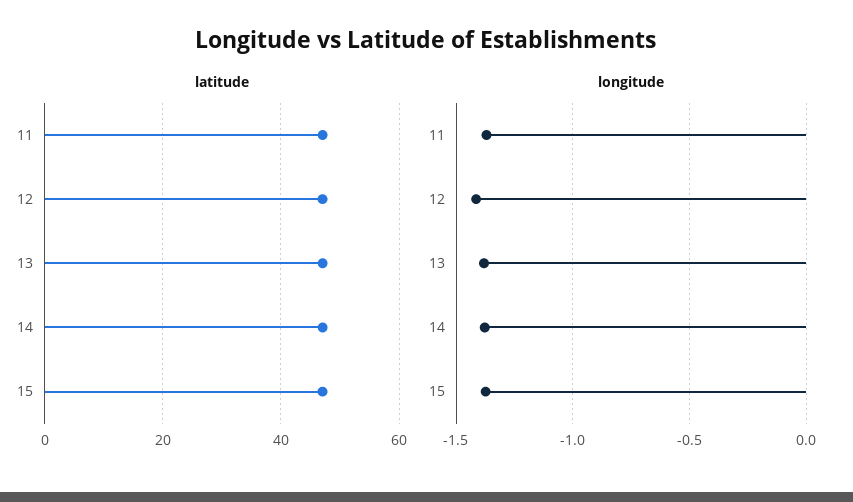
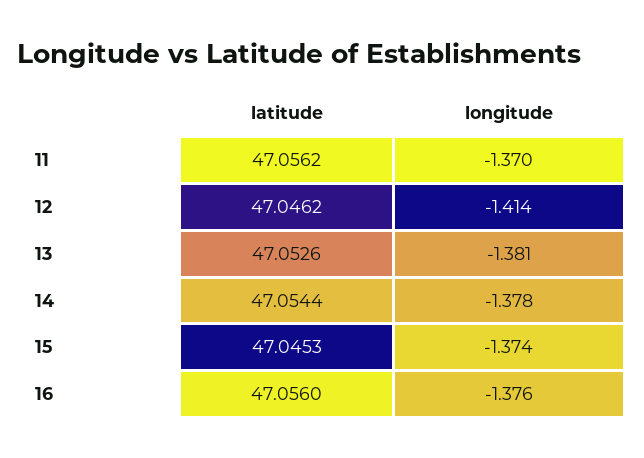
  {
    "latitude": {
      "11": 47.0562,
      "12": 47.0462,
      "13": 47.0526,
      "14": 47.0544,
-     "15": 47.0453
+     "15": 47.0453,
+     "16": 47.056
    },
    "longitude": {
      "11": -1.37,
      "12": -1.414,
      "13": -1.381,
      "14": -1.378,
-     "15": -1.374
+     "15": -1.374,
+     "16": -1.376
    }
  }

